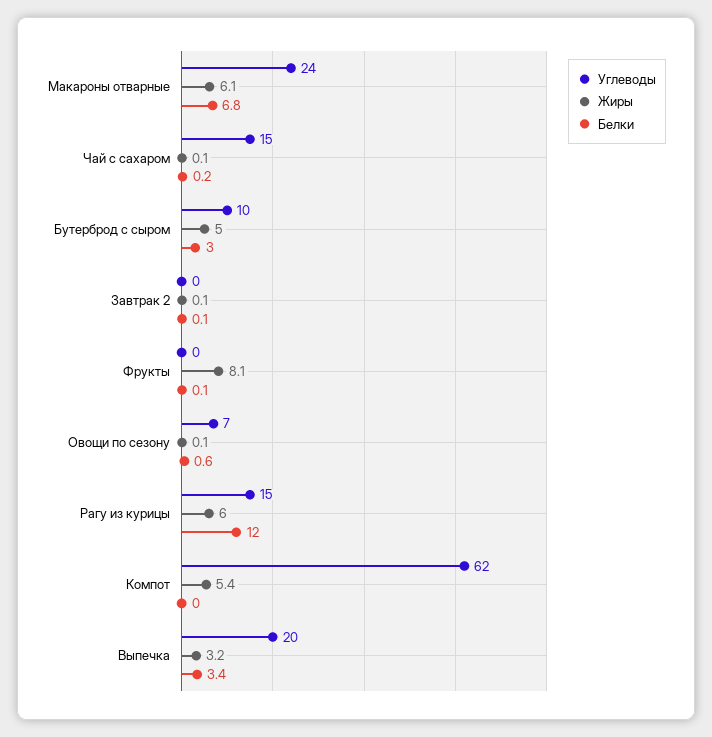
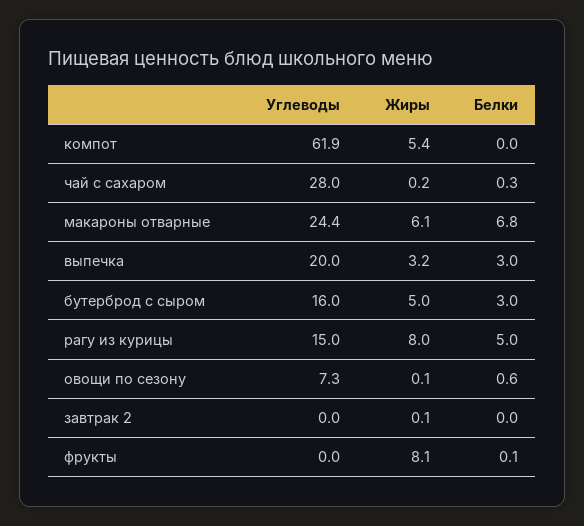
  {
    "Углеводы": {
      "Макароны отварные": 24.4,
-     "Чай с сахаром": 15,
+     "Чай с сахаром": 28,
-     "Бутерброд с сыром": 10,
+     "Бутерброд с сыром": 16,
      "Завтрак 2": 0,
      "Фрукты": 0,
      "Овощи по сезону": 7.3,
      "Рагу из курицы": 15,
      "Компот": 61.9,
      "Выпечка": 20
    },
    "Жиры": {
      "Макароны отварные": 6.1,
-     "Чай с сахаром": 0.1,
+     "Чай с сахаром": 0.2,
      "Бутерброд с сыром": 5,
      "Завтрак 2": 0.1,
      "Фрукты": 8.1,
      "Овощи по сезону": 0.1,
-     "Рагу из курицы": 6,
+     "Рагу из курицы": 8,
      "Компот": 5.4,
      "Выпечка": 3.2
    },
    "Белки": {
      "Макароны отварные": 6.8,
-     "Чай с сахаром": 0.2,
+     "Чай с сахаром": 0.3,
      "Бутерброд с сыром": 3,
-     "Завтрак 2": 0.1,
+     "Завтрак 2": 0,
      "Фрукты": 0.1,
      "Овощи по сезону": 0.6,
-     "Рагу из курицы": 12,
+     "Рагу из курицы": 5,
      "Компот": 0,
-     "Выпечка": 3.4
+     "Выпечка": 3
    }
  }

